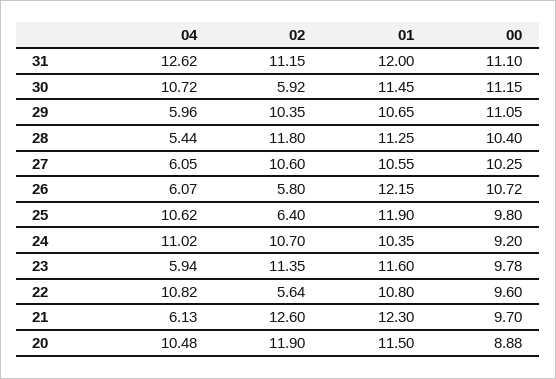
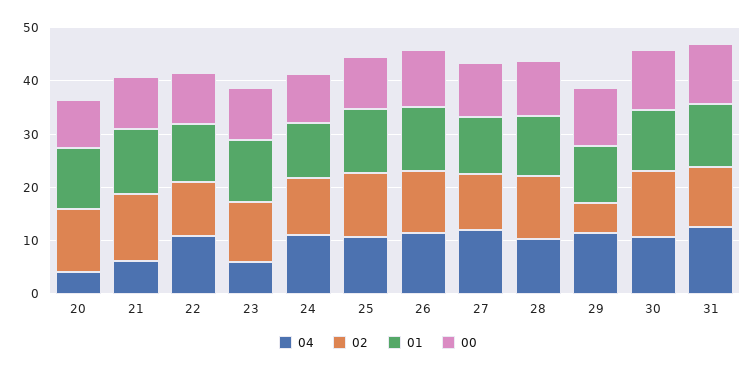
  {
    "04": {
      "31": 12.62,
      "30": 10.72,
-     "29": 5.96,
+     "29": 12,
-     "28": 5.44,
+     "28": 10,
-     "27": 6.05,
+     "27": 12,
-     "26": 6.07,
+     "26": 12,
      "25": 10.62,
      "24": 11.02,
      "23": 5.94,
      "22": 10.82,
      "21": 6.13,
-     "20": 10.48
+     "20": 4
    },
    "02": {
      "31": 11.15,
-     "30": 5.92,
+     "30": 12,
-     "29": 10.35,
+     "29": 6,
      "28": 11.8,
      "27": 10.6,
-     "26": 5.8,
+     "26": 12,
-     "25": 6.4,
+     "25": 12,
      "24": 10.7,
      "23": 11.35,
-     "22": 5.64,
+     "22": 10,
      "21": 12.6,
      "20": 11.9
    },
    "01": {
      "31": 12,
      "30": 11.45,
      "29": 10.65,
      "28": 11.25,
      "27": 10.55,
      "26": 12.15,
      "25": 11.9,
      "24": 10.35,
      "23": 11.6,
      "22": 10.8,
      "21": 12.3,
      "20": 11.5
    },
    "00": {
      "31": 11.1,
      "30": 11.15,
      "29": 11.05,
      "28": 10.4,
      "27": 10.25,
      "26": 10.72,
      "25": 9.8,
      "24": 9.2,
      "23": 9.78,
      "22": 9.6,
      "21": 9.7,
      "20": 8.88
    }
  }

